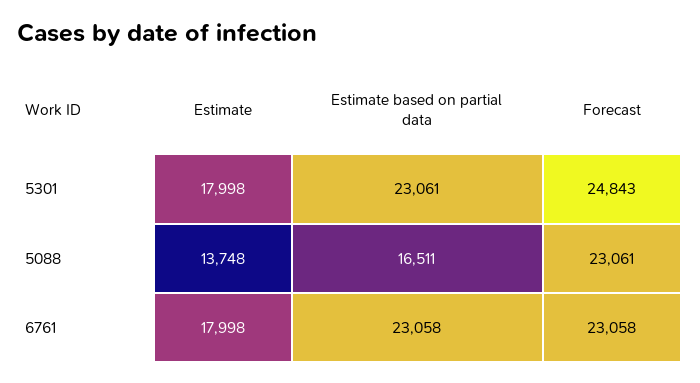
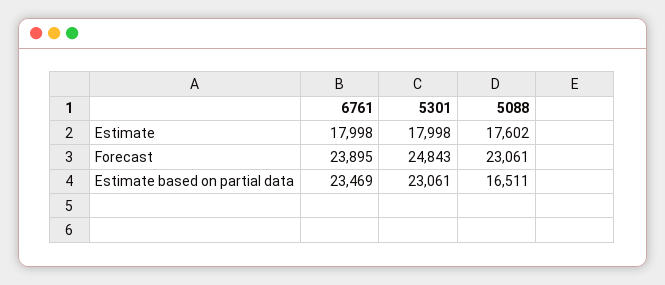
  {
    "Estimate": {
      "5301": 17998,
-     "5088": 13748,
+     "5088": 17602,
      "6761": 17998
    },
    "Estimate based on partial data": {
      "5301": 23061,
      "5088": 16511,
-     "6761": 23058
+     "6761": 23469
    },
    "Forecast": {
      "5301": 24843,
      "5088": 23061,
-     "6761": 23058
+     "6761": 23895
    }
  }

